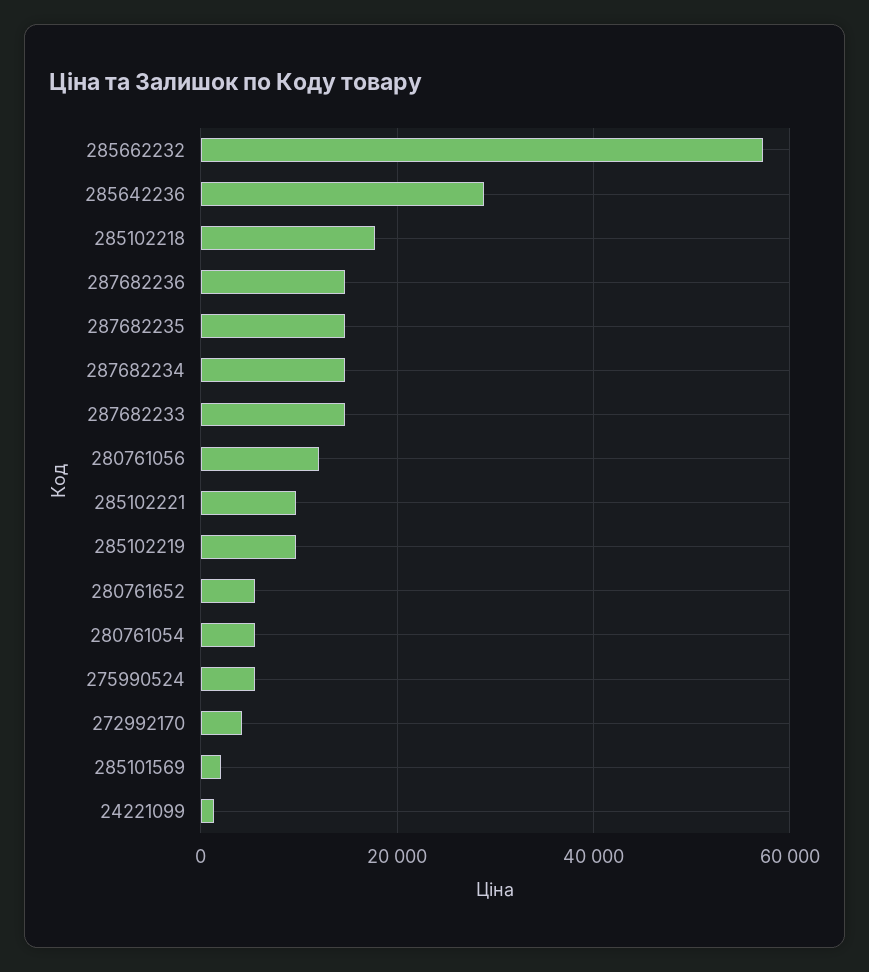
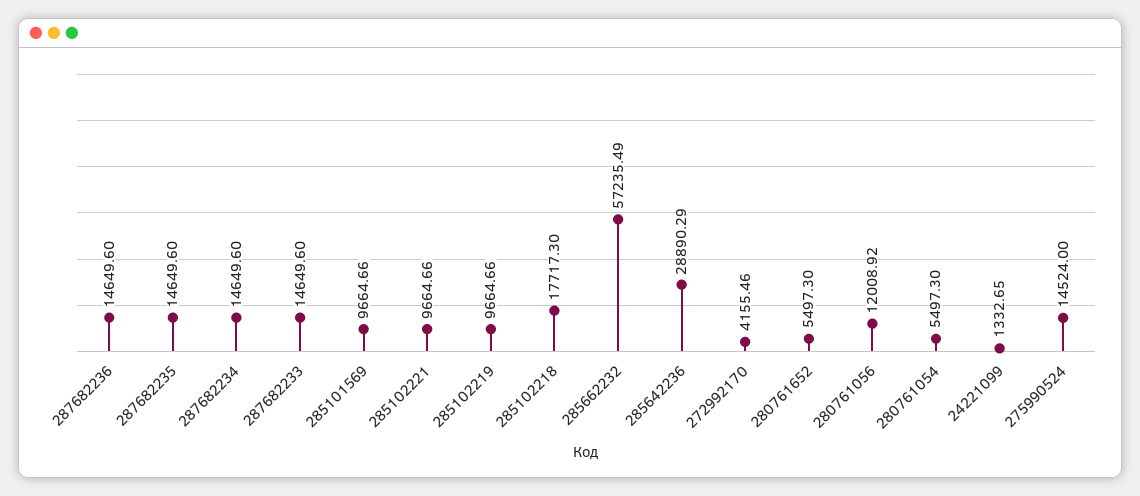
  {
    "285662232": 57235.49,
    "285642236": 28890.29,
    "285102218": 17717.3,
    "287682236": 14649.6,
    "287682235": 14649.6,
    "287682234": 14649.6,
    "287682233": 14649.6,
    "280761056": 12008.92,
    "285102221": 9664.66,
    "285102219": 9664.66,
    "280761652": 5497.3,
    "280761054": 5497.3,
-   "275990524": 6000,
+   "275990524": 14524,
    "272992170": 4155.46,
-   "285101569": 2000,
+   "285101569": 9664.66,
    "24221099": 1332.65
  }

